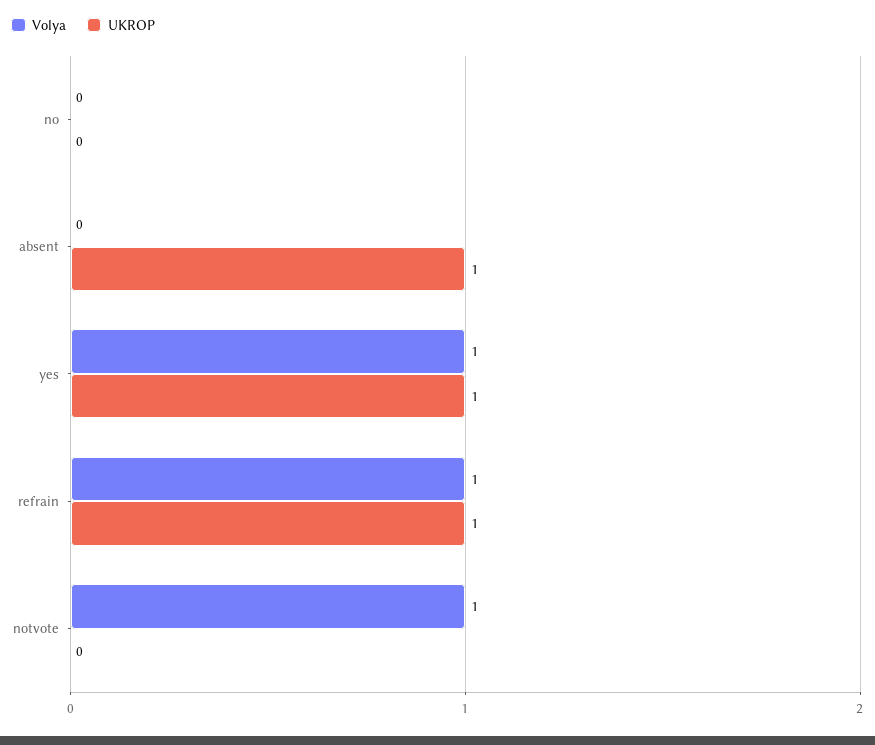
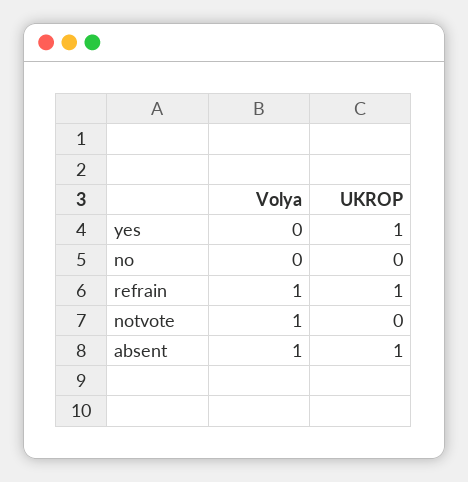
  {
    "Volya": {
      "no": 0,
-     "absent": 0,
+     "absent": 1,
-     "yes": 1,
+     "yes": 0,
      "refrain": 1,
      "notvote": 1
    },
    "UKROP": {
      "no": 0,
      "absent": 1,
      "yes": 1,
      "refrain": 1,
      "notvote": 0
    }
  }

